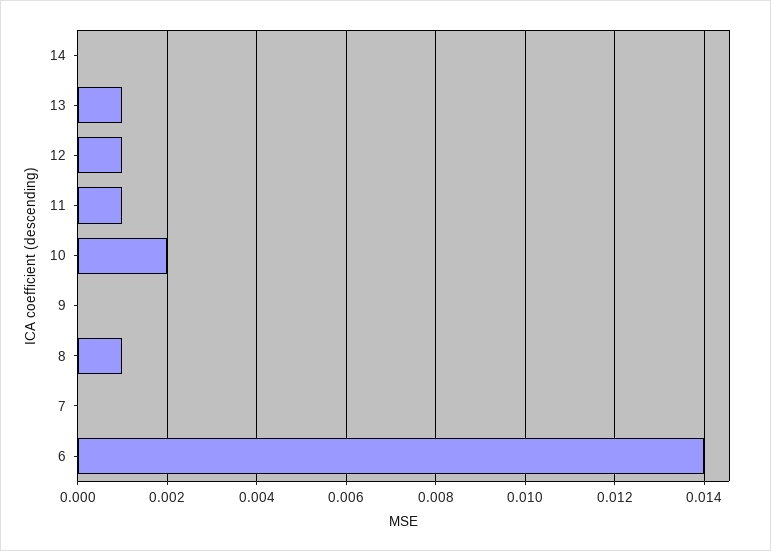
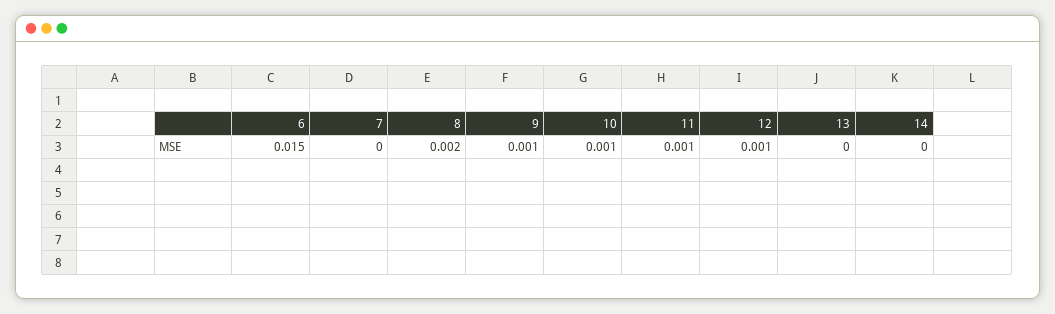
  {
    "14": 0,
-   "13": 0.001,
+   "13": 0,
    "12": 0.001,
    "11": 0.001,
-   "10": 0.002,
+   "10": 0.001,
-   "9": 0,
+   "9": 0.001,
-   "8": 0.001,
+   "8": 0.002,
    "7": 0,
-   "6": 0.014
+   "6": 0.015
  }

